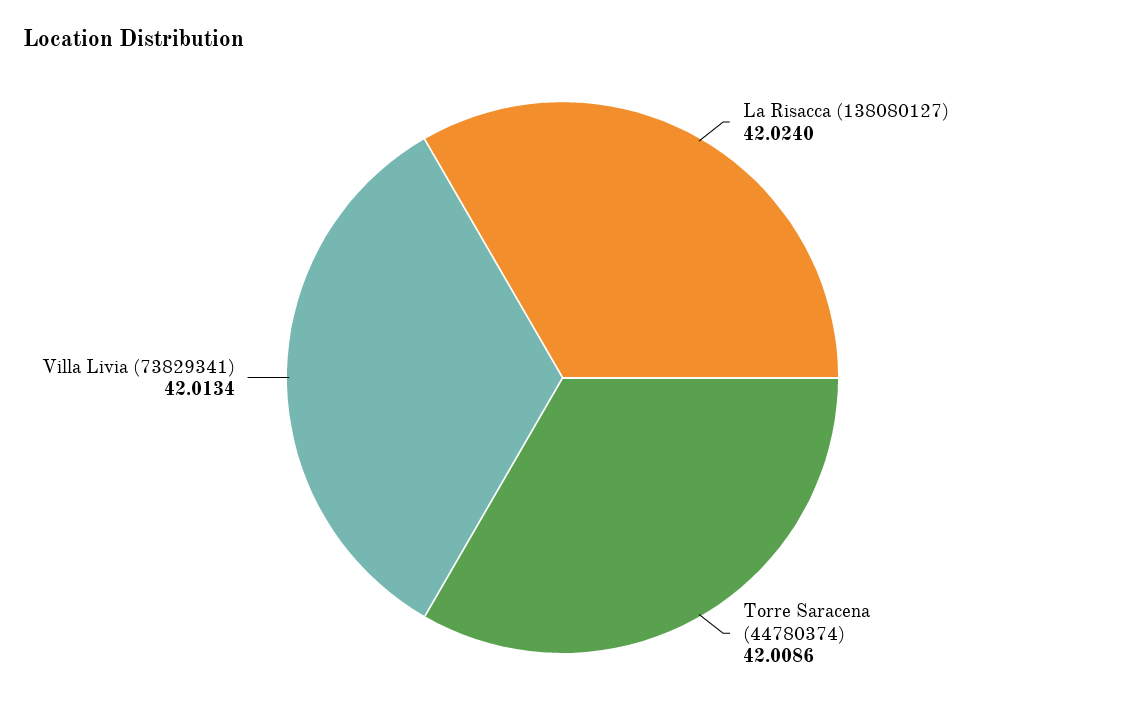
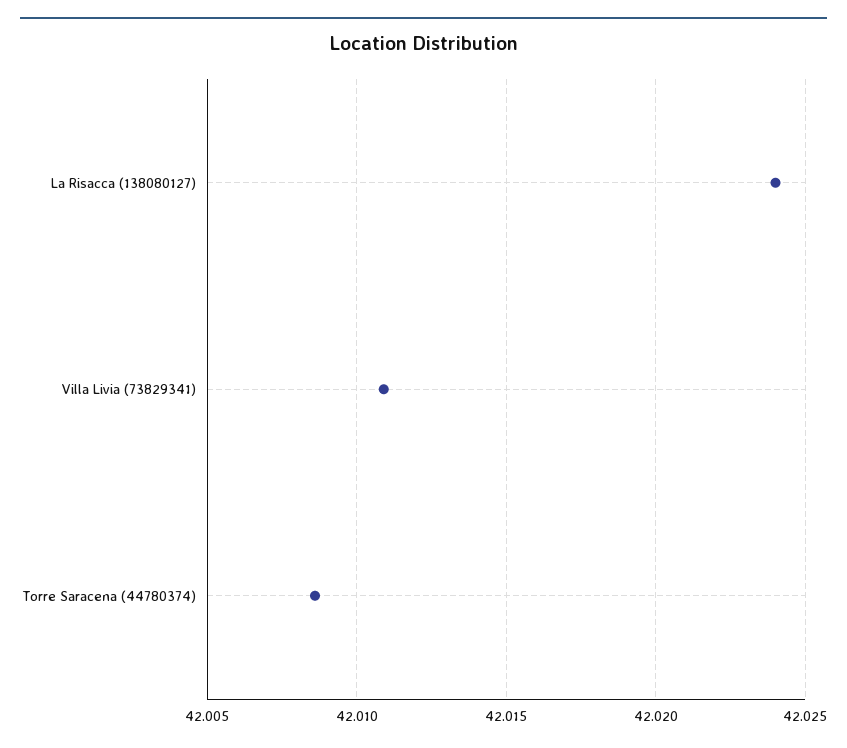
  {
    "La Risacca (138080127)": 42.024,
    "Torre Saracena (44780374)": 42.0086,
-   "Villa Livia (73829341)": 42.0134
+   "Villa Livia (73829341)": 42.011
  }

